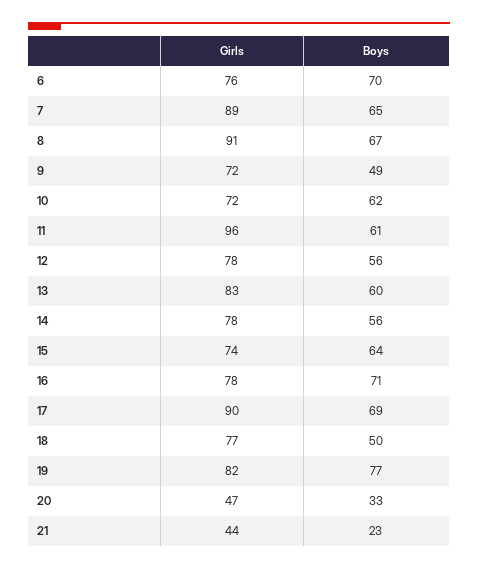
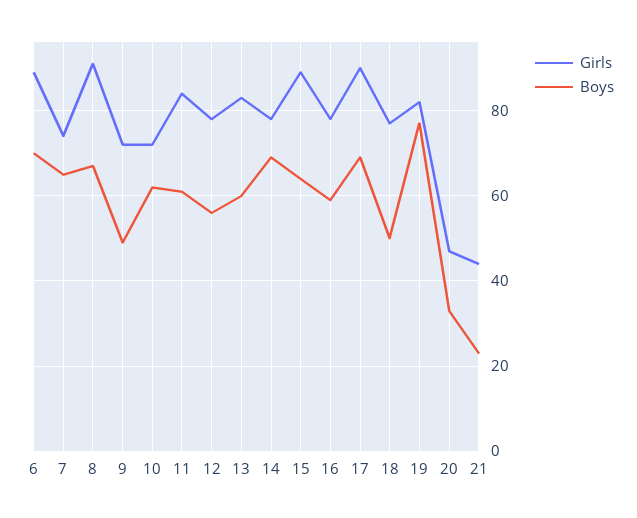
  {
    "Girls": {
-     "6": 76,
+     "6": 90,
-     "7": 89,
+     "7": 75,
      "8": 91,
      "9": 72,
      "10": 72,
-     "11": 96,
+     "11": 85,
      "12": 78,
      "13": 83,
      "14": 78,
-     "15": 74,
+     "15": 90,
      "16": 78,
      "17": 90,
      "18": 77,
      "19": 82,
      "20": 47,
      "21": 44
    },
    "Boys": {
      "6": 70,
      "7": 65,
      "8": 67,
      "9": 49,
      "10": 62,
      "11": 61,
      "12": 56,
      "13": 60,
-     "14": 56,
+     "14": 70,
      "15": 64,
-     "16": 71,
+     "16": 60,
      "17": 69,
      "18": 50,
      "19": 77,
      "20": 33,
      "21": 23
    }
  }

